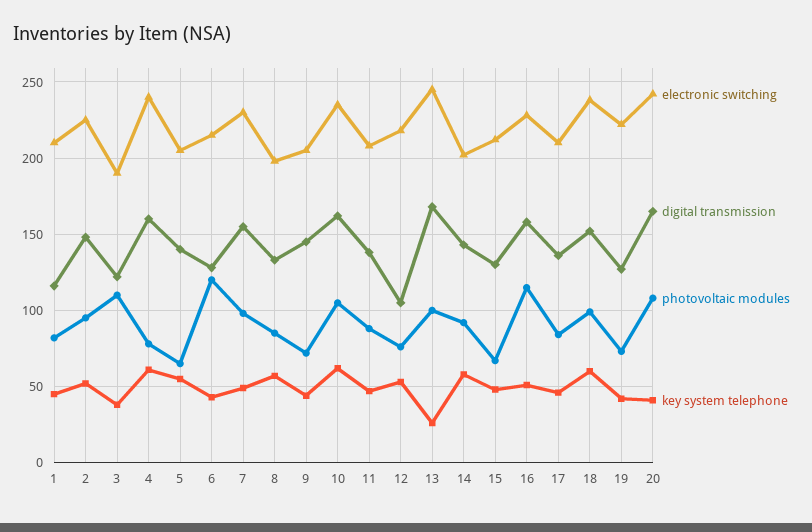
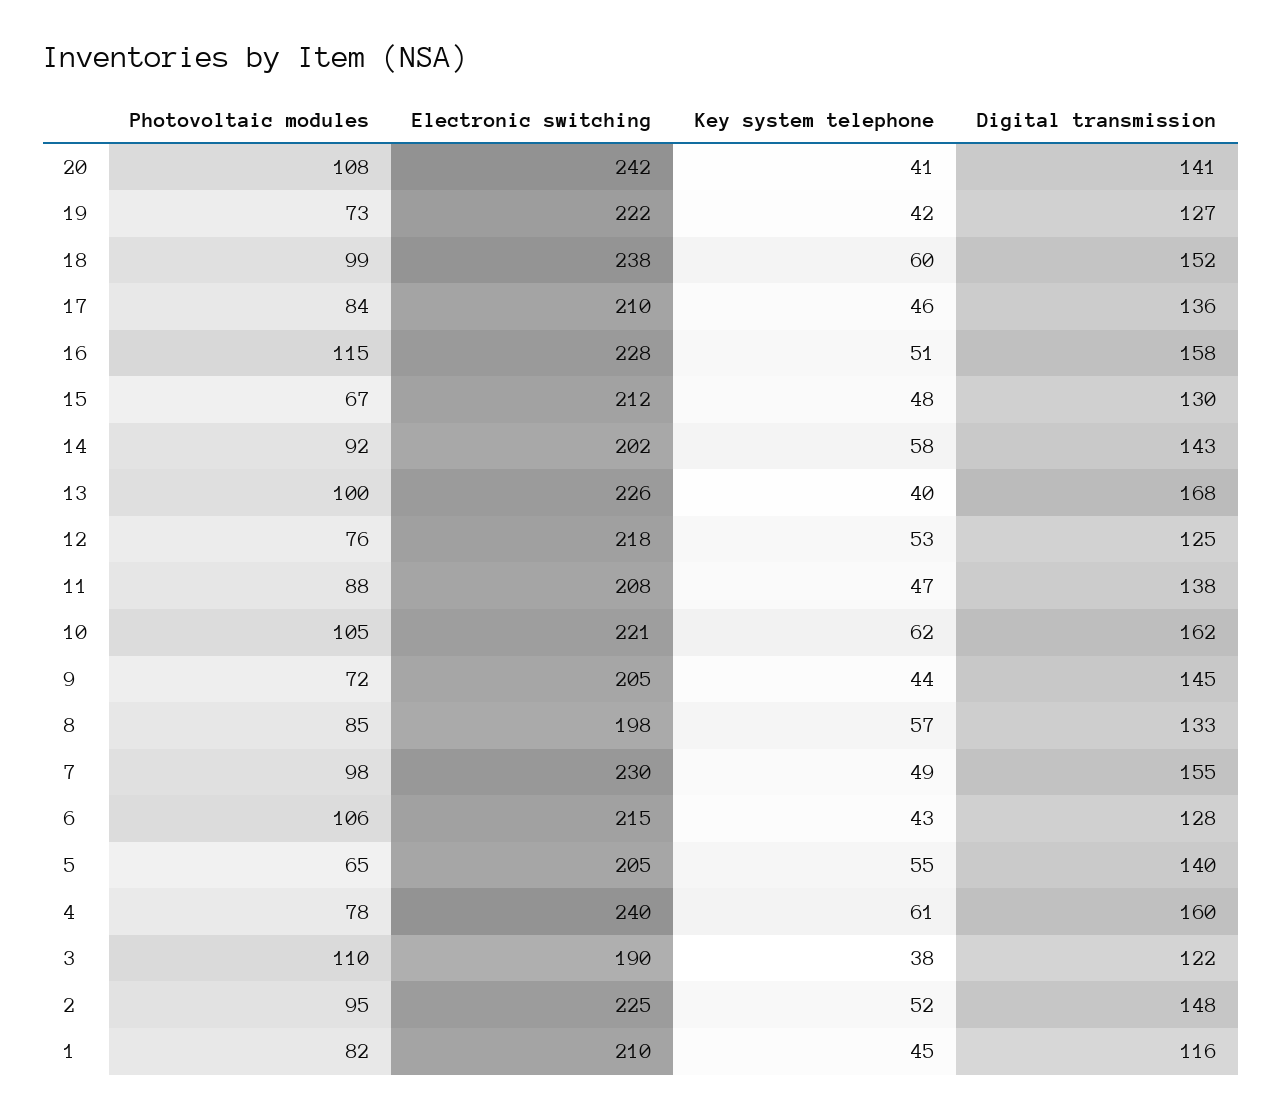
  {
    "electronic switching": {
      "1": 210,
      "2": 225,
      "3": 190,
      "4": 240,
      "5": 205,
      "6": 215,
      "7": 230,
      "8": 198,
      "9": 205,
-     "10": 235,
+     "10": 221,
      "11": 208,
      "12": 218,
-     "13": 245,
+     "13": 226,
      "14": 202,
      "15": 212,
      "16": 228,
      "17": 210,
      "18": 238,
      "19": 222,
      "20": 242
    },
    "digital transmission": {
      "1": 116,
      "2": 148,
      "3": 122,
      "4": 160,
      "5": 140,
      "6": 128,
      "7": 155,
      "8": 133,
      "9": 145,
      "10": 162,
      "11": 138,
-     "12": 105,
+     "12": 125,
      "13": 168,
      "14": 143,
      "15": 130,
      "16": 158,
      "17": 136,
      "18": 152,
      "19": 127,
-     "20": 165
+     "20": 141
    },
    "photovoltaic modules": {
      "1": 82,
      "2": 95,
      "3": 110,
      "4": 78,
      "5": 65,
-     "6": 120,
+     "6": 106,
      "7": 98,
      "8": 85,
      "9": 72,
      "10": 105,
      "11": 88,
      "12": 76,
      "13": 100,
      "14": 92,
      "15": 67,
      "16": 115,
      "17": 84,
      "18": 99,
      "19": 73,
      "20": 108
    },
    "key system telephone": {
      "1": 45,
      "2": 52,
      "3": 38,
      "4": 61,
      "5": 55,
      "6": 43,
      "7": 49,
      "8": 57,
      "9": 44,
      "10": 62,
      "11": 47,
      "12": 53,
-     "13": 25,
+     "13": 40,
      "14": 58,
      "15": 48,
      "16": 51,
      "17": 46,
      "18": 60,
      "19": 42,
      "20": 41
    }
  }

